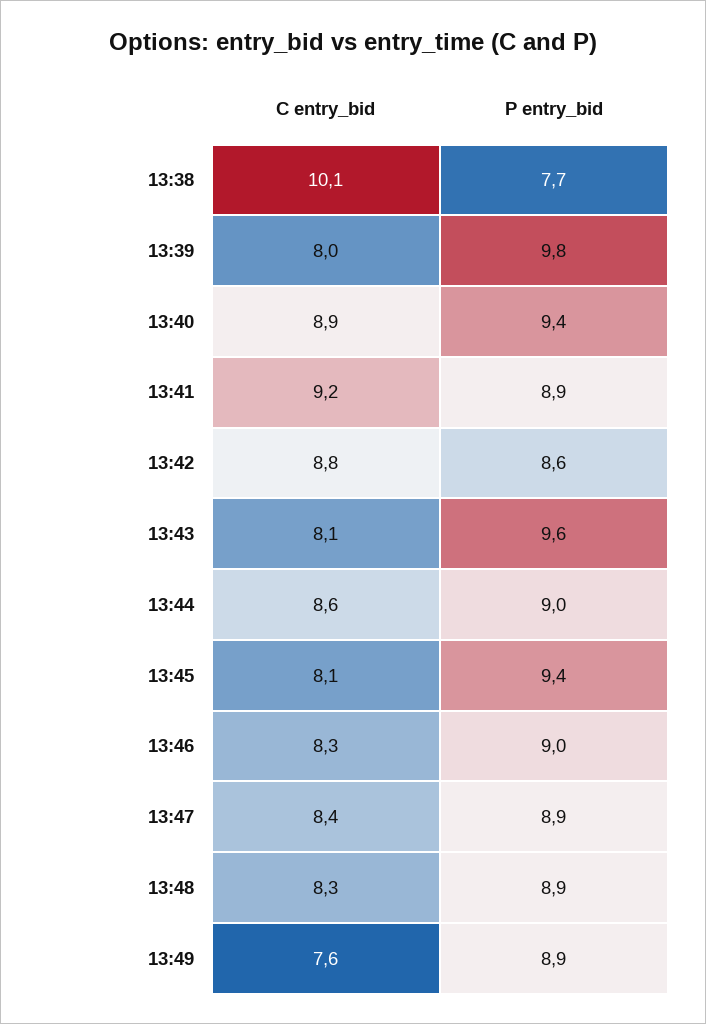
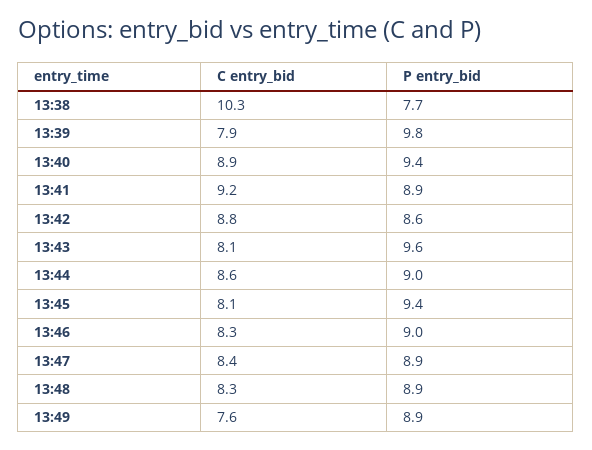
  {
    "C entry_bid": {
-     "13:38": 10.1,
+     "13:38": 10.3,
-     "13:39": 8,
+     "13:39": 7.9,
      "13:40": 8.9,
      "13:41": 9.2,
      "13:42": 8.8,
      "13:43": 8.1,
      "13:44": 8.6,
      "13:45": 8.1,
      "13:46": 8.3,
      "13:47": 8.4,
      "13:48": 8.3,
      "13:49": 7.6
    },
    "P entry_bid": {
      "13:38": 7.7,
      "13:39": 9.8,
      "13:40": 9.4,
      "13:41": 8.9,
      "13:42": 8.6,
      "13:43": 9.6,
      "13:44": 9,
      "13:45": 9.4,
      "13:46": 9,
      "13:47": 8.9,
      "13:48": 8.9,
      "13:49": 8.9
    }
  }

